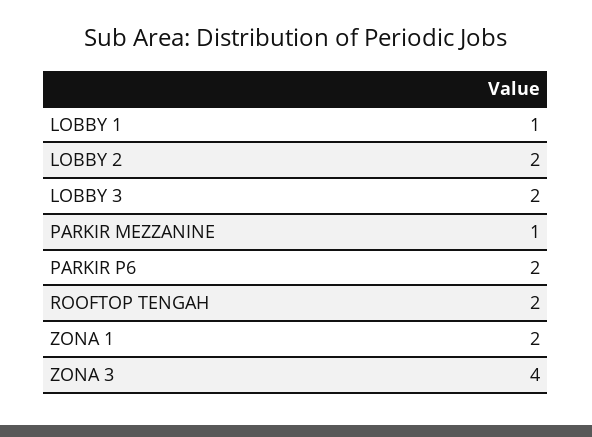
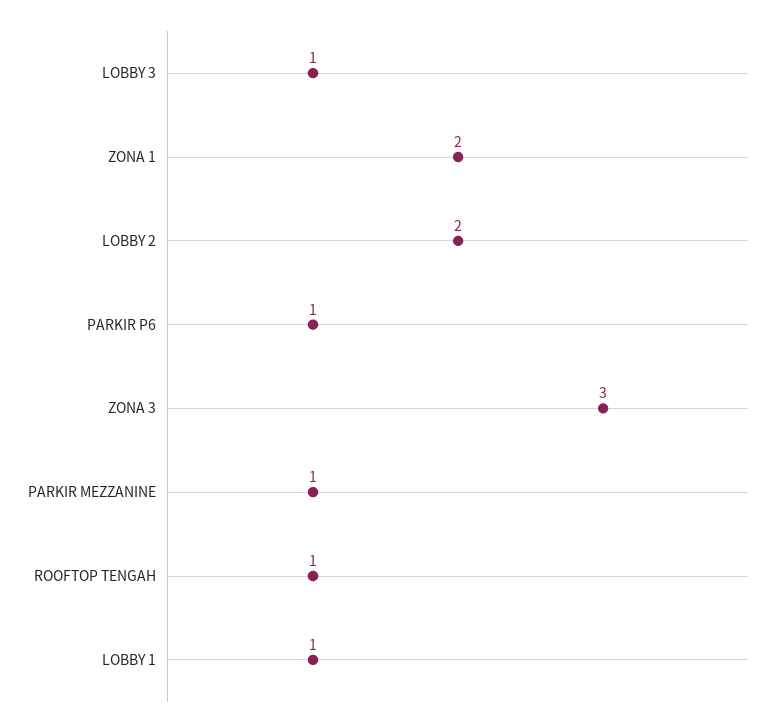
  {
    "LOBBY 1": 1,
    "LOBBY 2": 2,
-   "LOBBY 3": 2,
+   "LOBBY 3": 1,
    "PARKIR MEZZANINE": 1,
-   "PARKIR P6": 2,
+   "PARKIR P6": 1,
-   "ROOFTOP TENGAH": 2,
+   "ROOFTOP TENGAH": 1,
    "ZONA 1": 2,
-   "ZONA 3": 4
+   "ZONA 3": 3
  }

